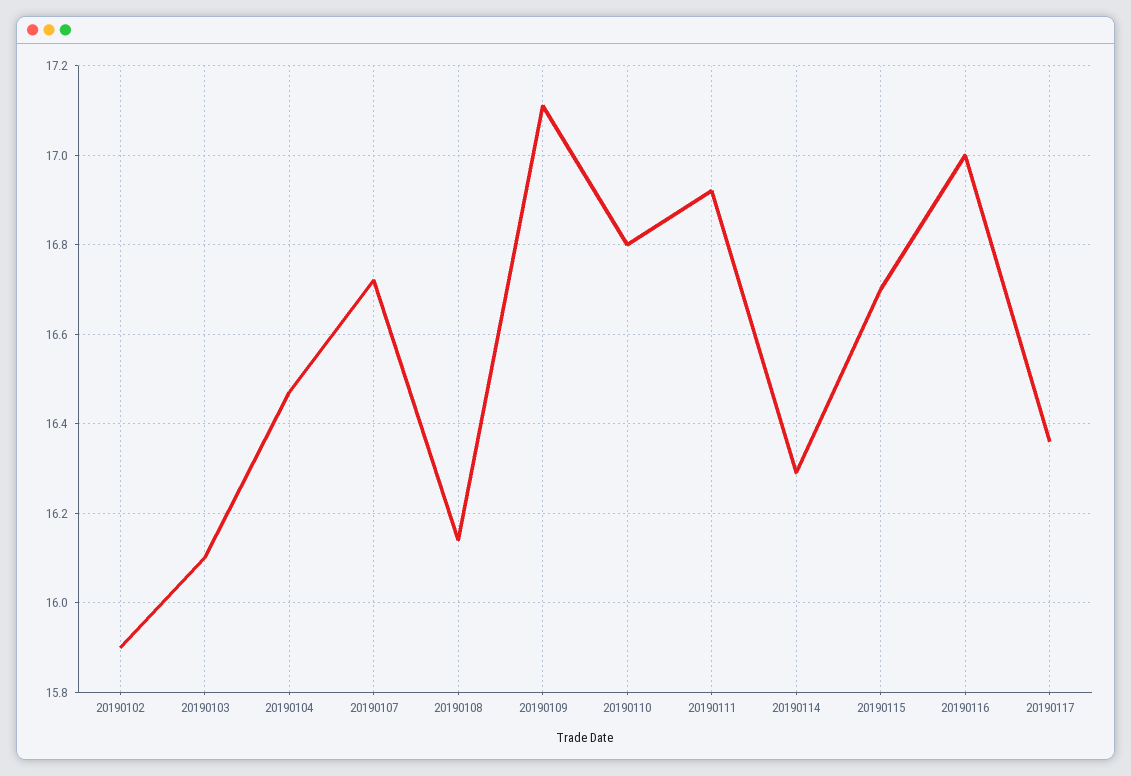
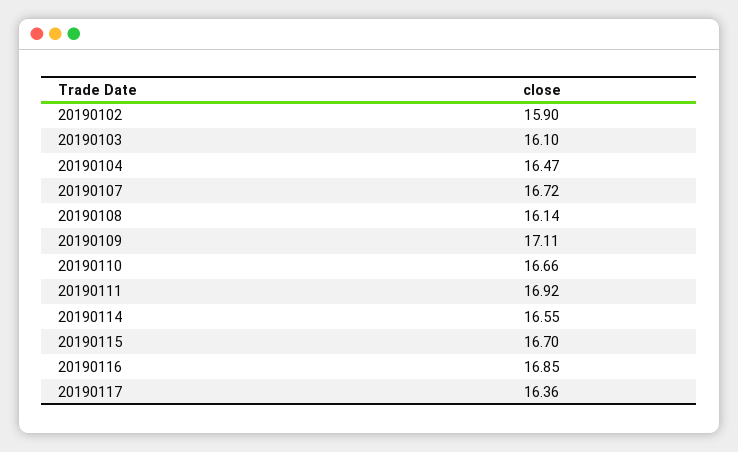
  {
    "20190102": 15.9,
    "20190103": 16.1,
    "20190104": 16.47,
    "20190107": 16.72,
    "20190108": 16.14,
    "20190109": 17.11,
-   "20190110": 16.8,
+   "20190110": 16.66,
    "20190111": 16.92,
-   "20190114": 16.3,
+   "20190114": 16.55,
    "20190115": 16.7,
-   "20190116": 17,
+   "20190116": 16.85,
    "20190117": 16.36
  }

